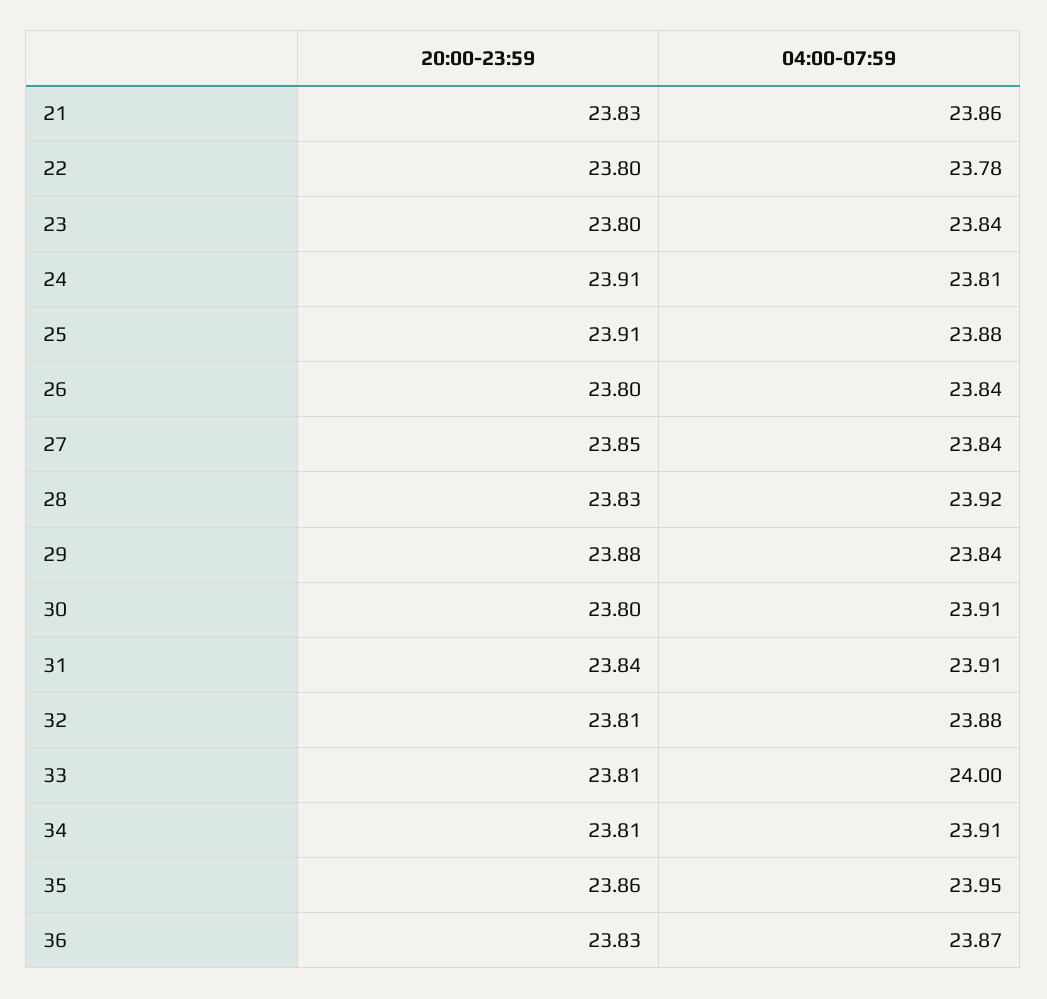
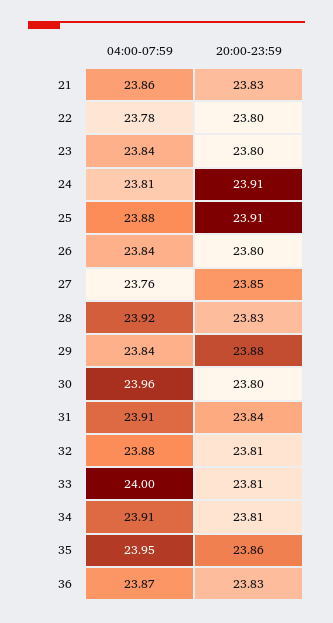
  {
    "20:00-23:59": {
      "21": 23.83,
      "22": 23.8,
      "23": 23.8,
      "24": 23.91,
      "25": 23.91,
      "26": 23.8,
      "27": 23.85,
      "28": 23.83,
      "29": 23.88,
      "30": 23.8,
      "31": 23.84,
      "32": 23.81,
      "33": 23.81,
      "34": 23.81,
      "35": 23.86,
      "36": 23.83
    },
    "04:00-07:59": {
      "21": 23.86,
      "22": 23.78,
      "23": 23.84,
      "24": 23.81,
      "25": 23.88,
      "26": 23.84,
-     "27": 23.84,
+     "27": 23.76,
      "28": 23.92,
      "29": 23.84,
-     "30": 23.91,
+     "30": 23.96,
      "31": 23.91,
      "32": 23.88,
      "33": 24,
      "34": 23.91,
      "35": 23.95,
      "36": 23.87
    }
  }

